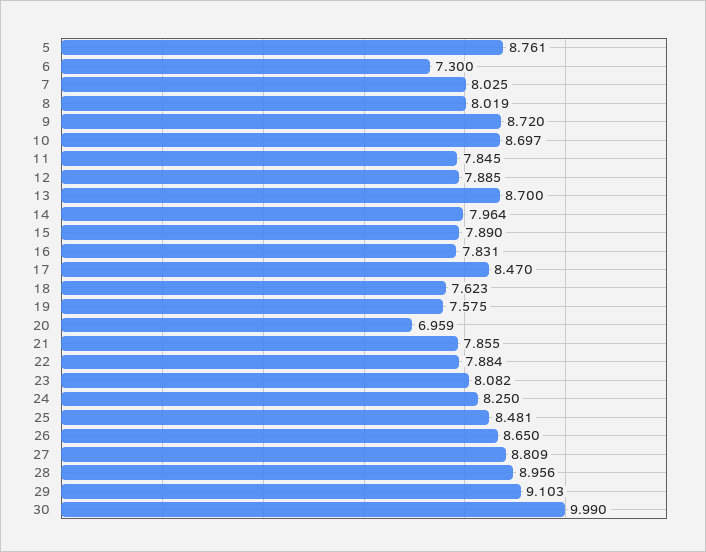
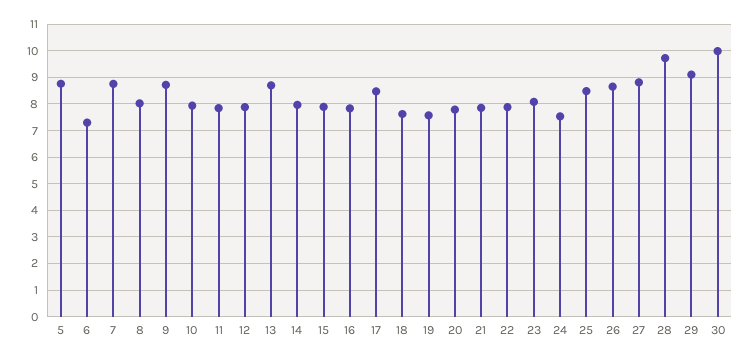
  {
    "5": 8.761,
    "6": 7.3,
-   "7": 8.025,
+   "7": 8.75,
    "8": 8.019,
    "9": 8.72,
-   "10": 8.697,
+   "10": 8,
    "11": 7.845,
    "12": 7.885,
    "13": 8.7,
    "14": 7.964,
    "15": 7.89,
    "16": 7.831,
    "17": 8.47,
    "18": 7.623,
    "19": 7.575,
-   "20": 6.959,
+   "20": 7.75,
    "21": 7.855,
    "22": 7.884,
    "23": 8.082,
-   "24": 8.25,
+   "24": 7.5,
    "25": 8.481,
    "26": 8.65,
    "27": 8.809,
-   "28": 8.956,
+   "28": 9.75,
    "29": 9.103,
    "30": 9.99
  }

